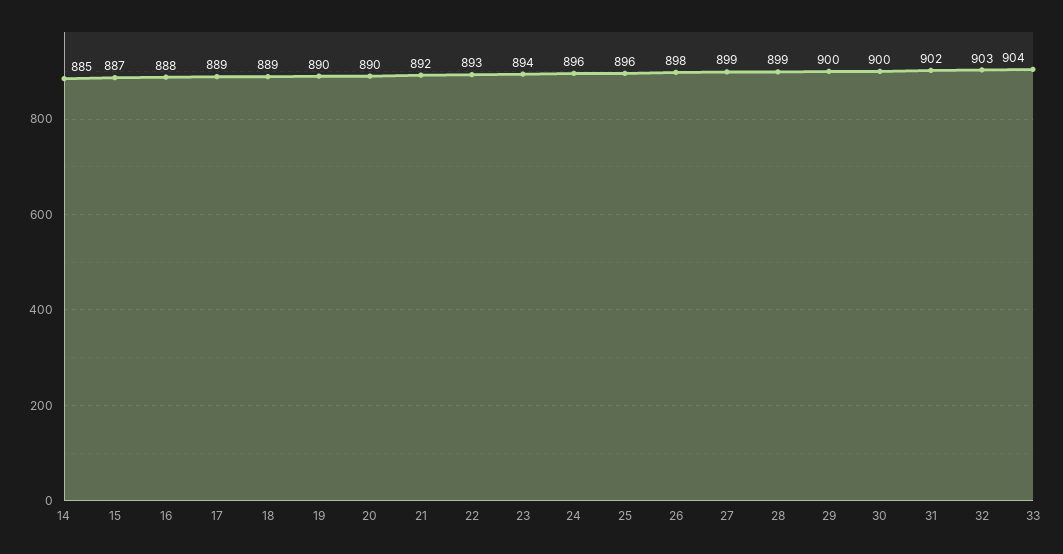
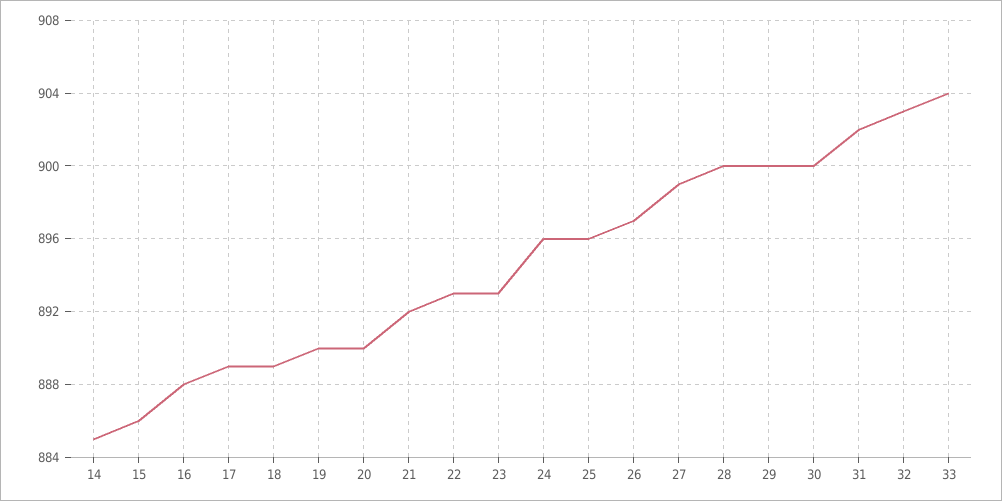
  {
    "14": 885,
-   "15": 887,
+   "15": 886,
    "16": 888,
    "17": 889,
    "18": 889,
    "19": 890,
    "20": 890,
    "21": 892,
    "22": 893,
-   "23": 894,
+   "23": 893,
    "24": 896,
    "25": 896,
-   "26": 898,
+   "26": 897,
    "27": 899,
-   "28": 899,
+   "28": 900,
    "29": 900,
    "30": 900,
    "31": 902,
    "32": 903,
    "33": 904
  }

